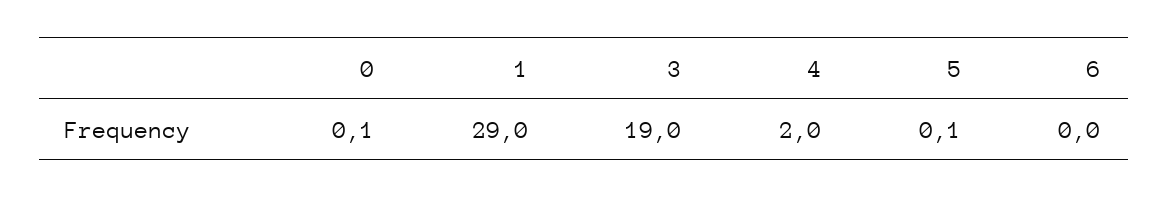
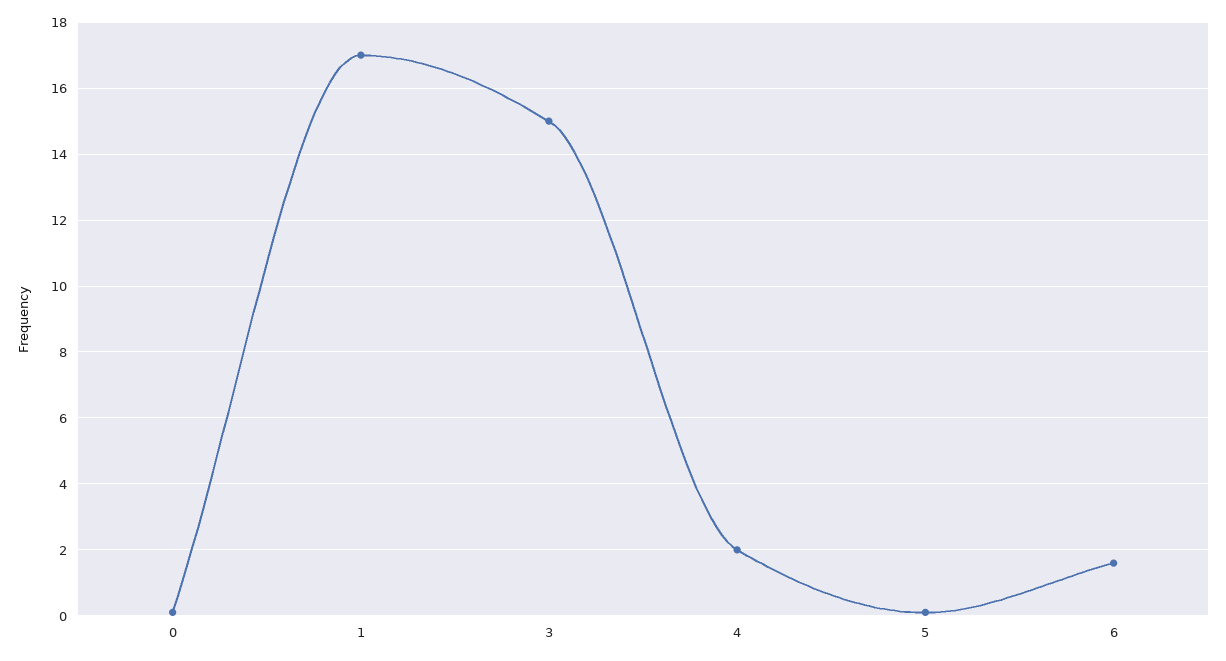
  {
    "0": 0.1,
-   "1": 29,
+   "1": 17,
-   "3": 19,
+   "3": 15,
    "4": 2,
    "5": 0.1,
-   "6": 0
+   "6": 1.5
  }

